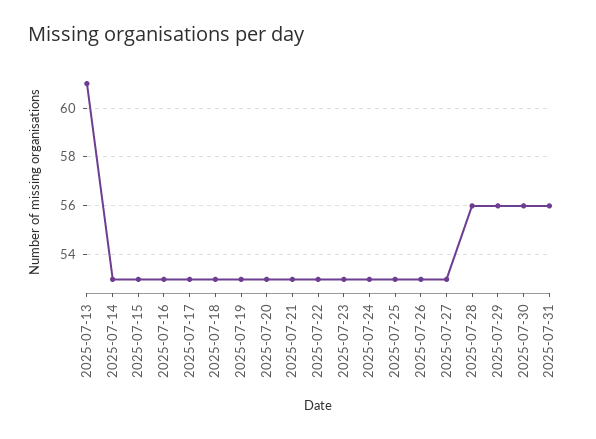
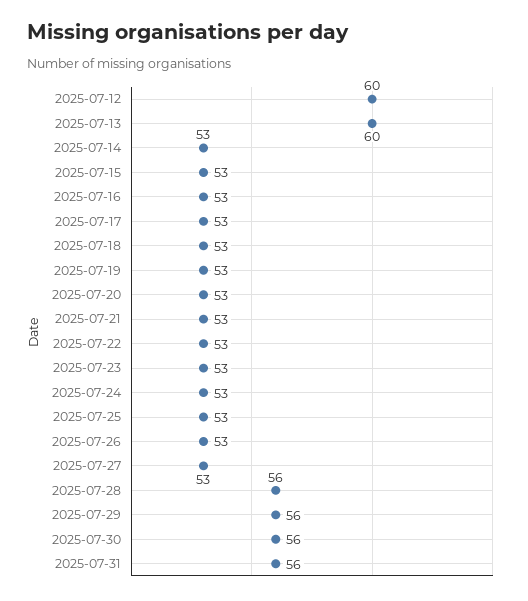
  {
-   "2025-07-13": 61,
+   "2025-07-13": 60,
    "2025-07-14": 53,
    "2025-07-15": 53,
    "2025-07-16": 53,
    "2025-07-17": 53,
    "2025-07-18": 53,
    "2025-07-19": 53,
    "2025-07-20": 53,
    "2025-07-21": 53,
    "2025-07-22": 53,
    "2025-07-23": 53,
    "2025-07-24": 53,
    "2025-07-25": 53,
    "2025-07-26": 53,
    "2025-07-27": 53,
    "2025-07-28": 56,
    "2025-07-29": 56,
    "2025-07-30": 56,
-   "2025-07-31": 56
+   "2025-07-31": 56,
+   "2025-07-12": 60
  }

